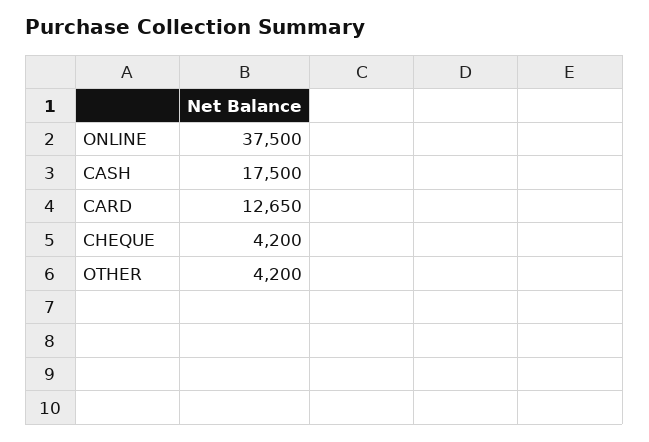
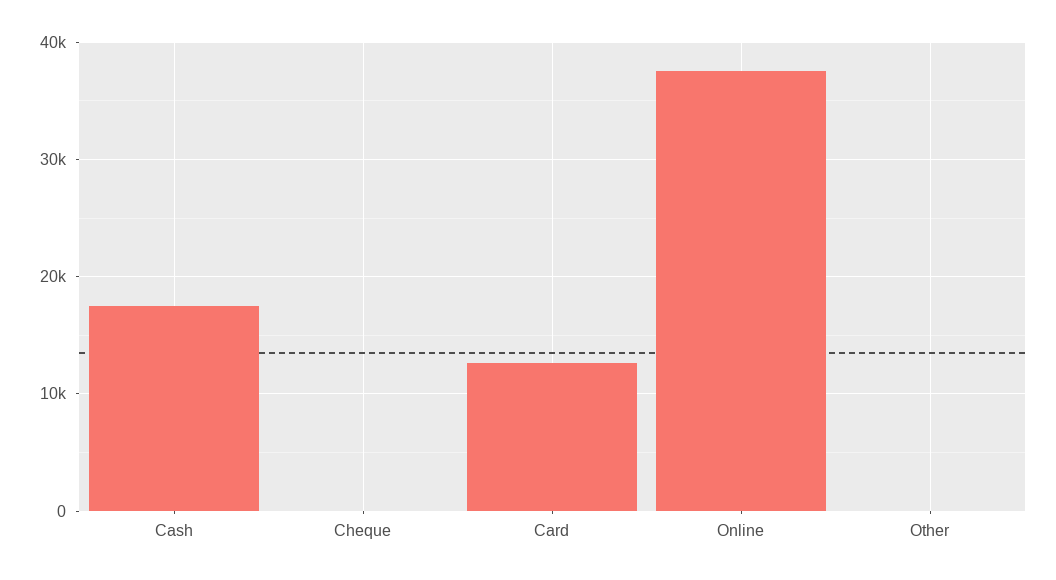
  {
    "ONLINE": 37500,
    "CASH": 17500,
    "CARD": 12650,
-   "CHEQUE": 4200,
+   "CHEQUE": 0,
-   "OTHER": 4200
+   "OTHER": 0
  }

